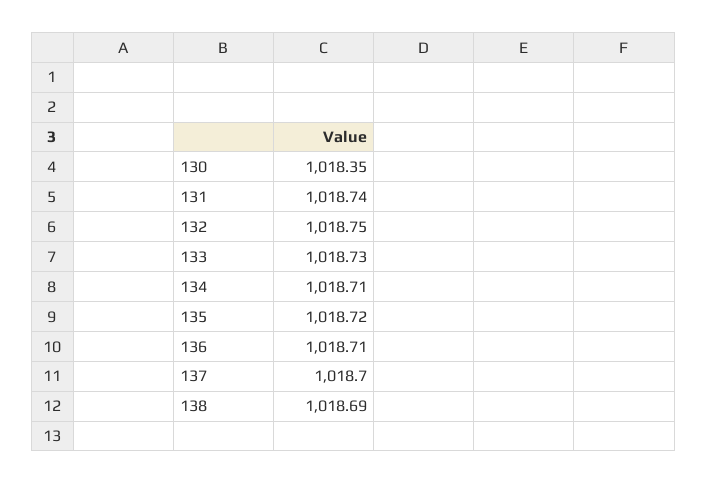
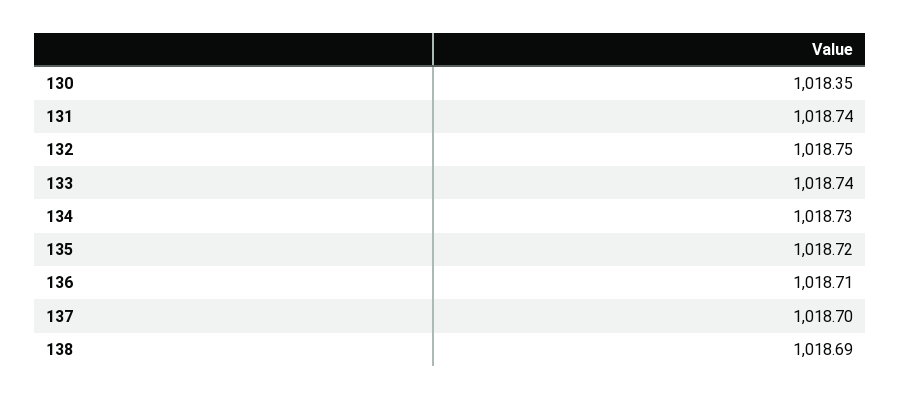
  {
    "130": 1018.35,
    "131": 1018.74,
    "132": 1018.75,
-   "133": 1018.73,
+   "133": 1018.74,
-   "134": 1018.71,
+   "134": 1018.73,
    "135": 1018.72,
    "136": 1018.71,
    "137": 1018.7,
    "138": 1018.69
  }

